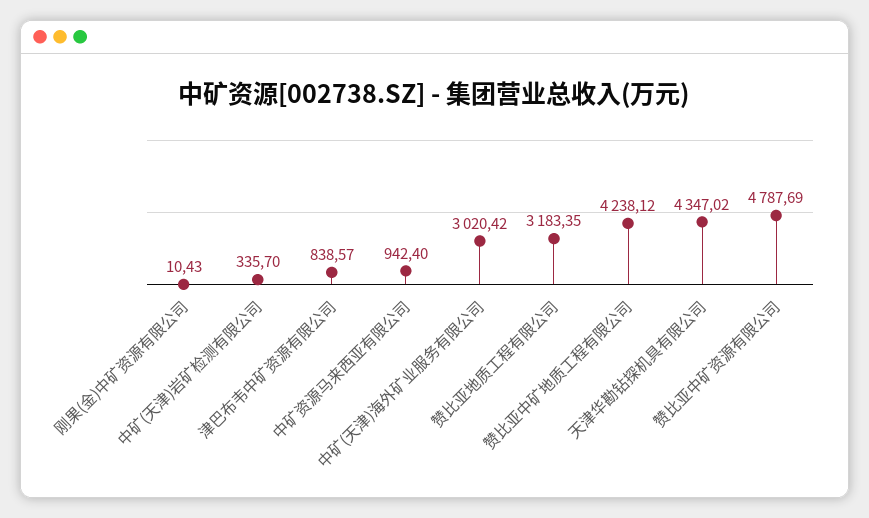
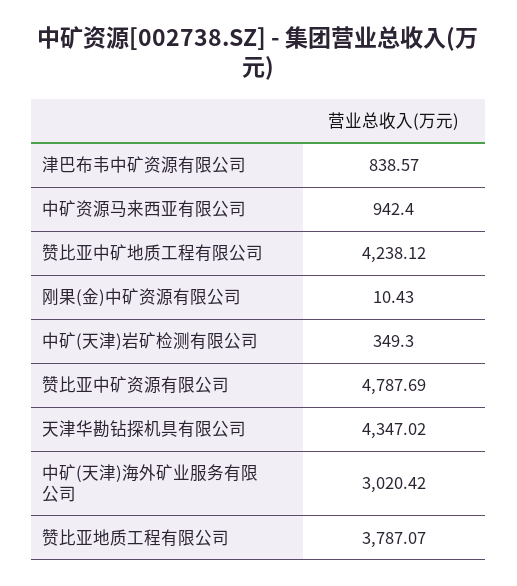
  {
    "刚果(金)中矿资源有限公司": 10.43,
-   "中矿(天津)岩矿检测有限公司": 335.7,
+   "中矿(天津)岩矿检测有限公司": 349.3,
    "津巴布韦中矿资源有限公司": 838.57,
    "中矿资源马来西亚有限公司": 942.4,
    "中矿(天津)海外矿业服务有限公司": 3020.42,
-   "赞比亚地质工程有限公司": 3183.35,
+   "赞比亚地质工程有限公司": 3787.07,
    "赞比亚中矿地质工程有限公司": 4238.12,
    "天津华勘钻探机具有限公司": 4347.02,
    "赞比亚中矿资源有限公司": 4787.69
  }

